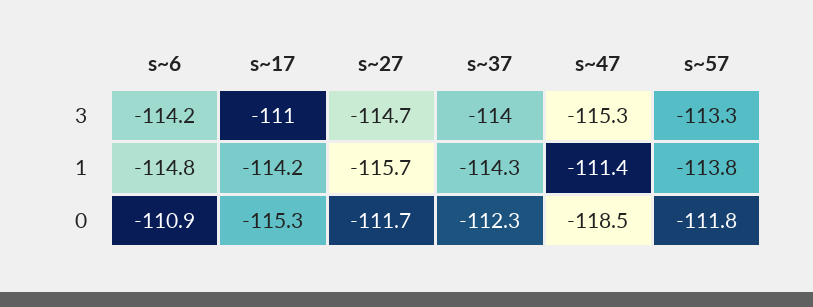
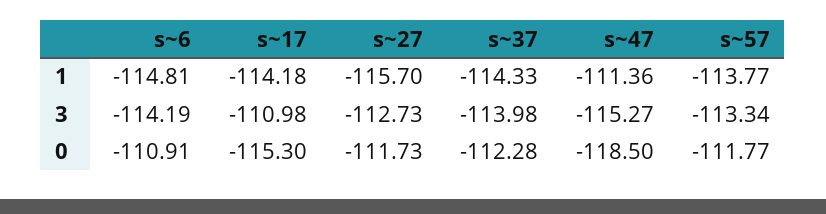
  {
    "s~6": {
      "3": -114.19,
      "1": -114.81,
      "0": -110.91
    },
    "s~17": {
      "3": -110.98,
      "1": -114.18,
      "0": -115.3
    },
    "s~27": {
-     "3": -114.7,
+     "3": -112.73,
      "1": -115.7,
      "0": -111.73
    },
    "s~37": {
      "3": -113.98,
      "1": -114.33,
      "0": -112.28
    },
    "s~47": {
      "3": -115.27,
      "1": -111.36,
      "0": -118.5
    },
    "s~57": {
      "3": -113.34,
      "1": -113.77,
      "0": -111.77
    }
  }

